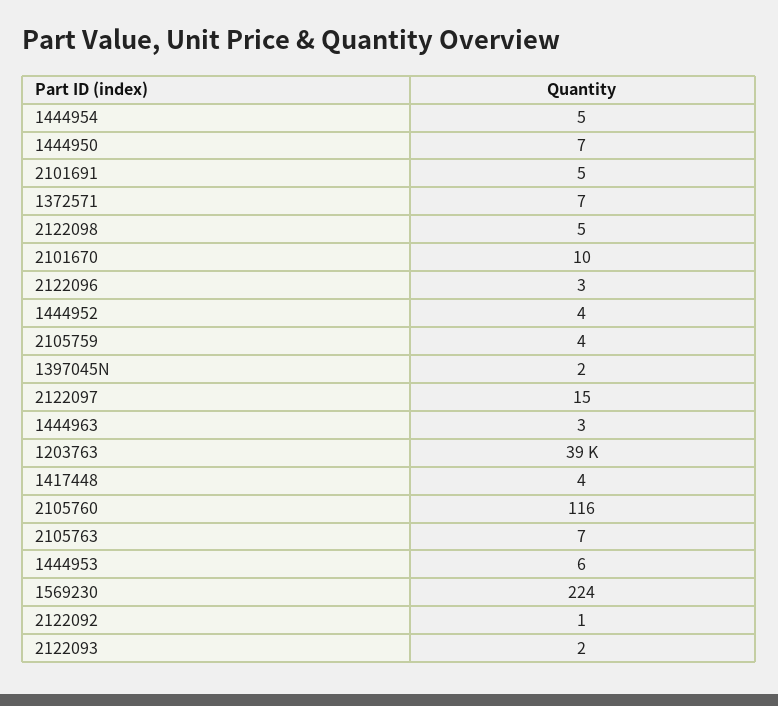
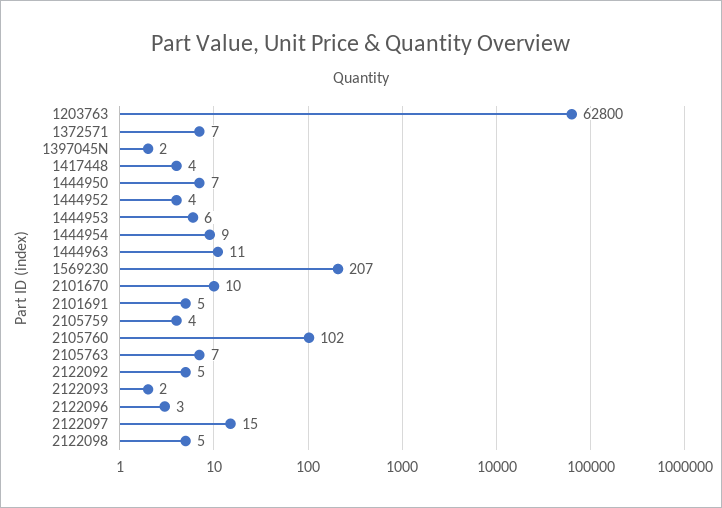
  {
-   "1444954": 5,
+   "1444954": 9,
    "1444950": 7,
    "2101691": 5,
    "1372571": 7,
    "2122098": 5,
    "2101670": 10,
    "2122096": 3,
    "1444952": 4,
    "2105759": 4,
    "1397045N": 2,
    "2122097": 15,
-   "1444963": 3,
+   "1444963": 11,
-   "1203763": 39000,
+   "1203763": 62800,
    "1417448": 4,
-   "2105760": 116,
+   "2105760": 102,
    "2105763": 7,
    "1444953": 6,
-   "1569230": 224,
+   "1569230": 207,
-   "2122092": 1,
+   "2122092": 5,
    "2122093": 2
  }

